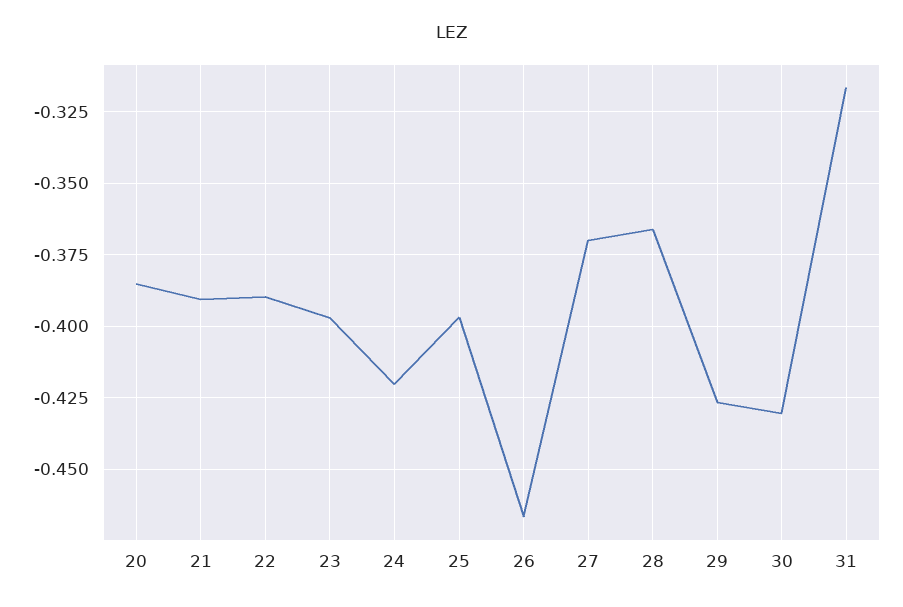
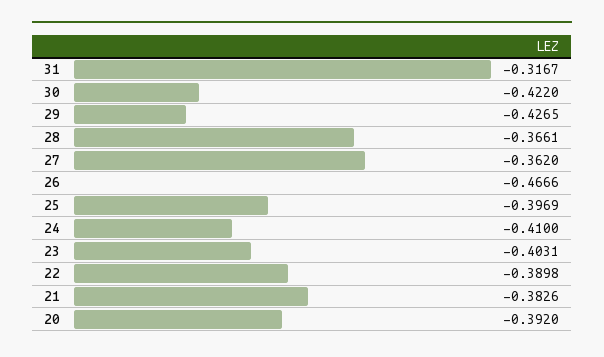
  {
-   "20": -0.385,
+   "20": -0.392,
-   "21": -0.39,
+   "21": -0.3826,
    "22": -0.3898,
-   "23": -0.3975,
+   "23": -0.4031,
-   "24": -0.42,
+   "24": -0.41,
    "25": -0.3969,
    "26": -0.4666,
-   "27": -0.37,
+   "27": -0.362,
    "28": -0.3661,
    "29": -0.4265,
-   "30": -0.43,
+   "30": -0.422,
    "31": -0.3167
  }

